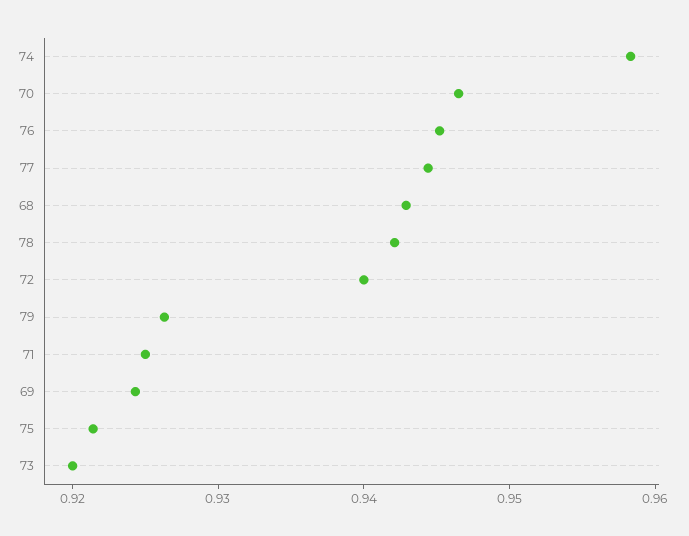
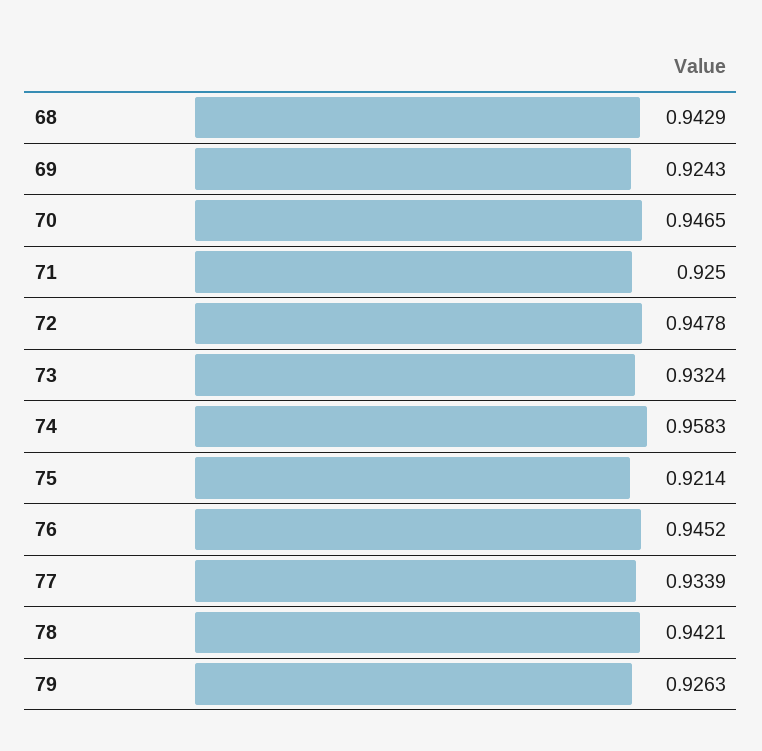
  {
    "74": 0.9583,
    "70": 0.9465,
    "76": 0.9452,
-   "77": 0.944,
+   "77": 0.9339,
    "68": 0.9429,
    "78": 0.9421,
-   "72": 0.94,
+   "72": 0.9478,
    "79": 0.9263,
    "71": 0.925,
    "69": 0.9243,
    "75": 0.9214,
-   "73": 0.92
+   "73": 0.9324
  }

